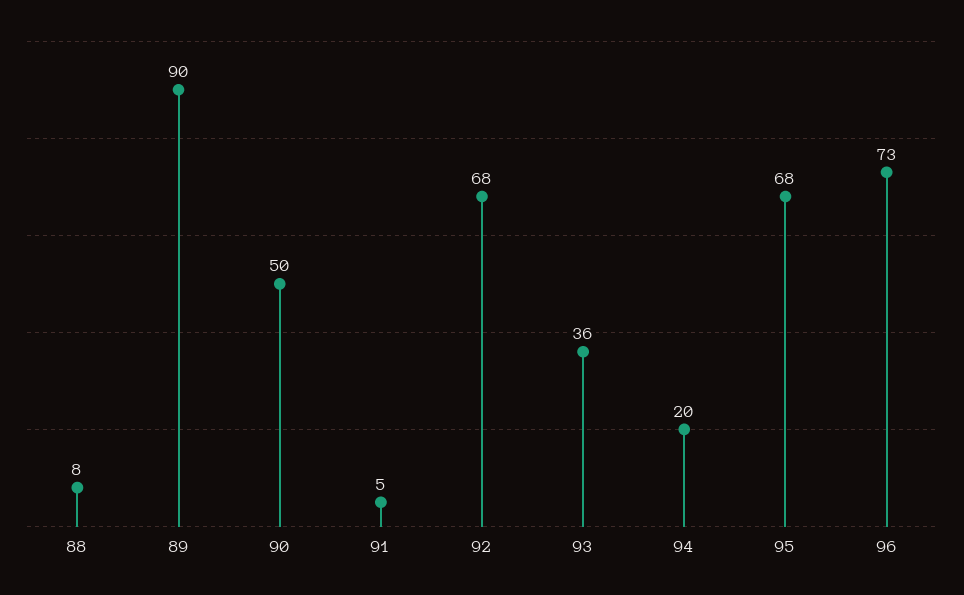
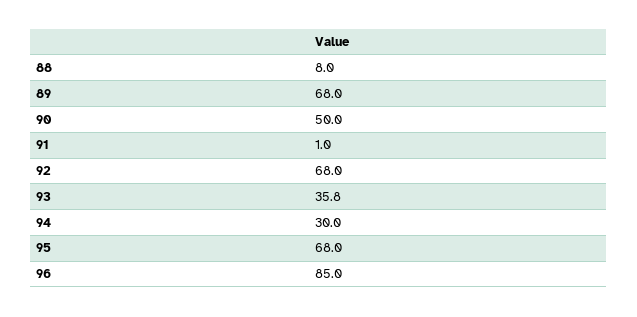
  {
    "88": 8,
-   "89": 90,
+   "89": 68,
    "90": 50,
-   "91": 5,
+   "91": 1,
    "92": 68,
    "93": 35.8,
-   "94": 20,
+   "94": 30,
    "95": 68,
-   "96": 73
+   "96": 85
  }

